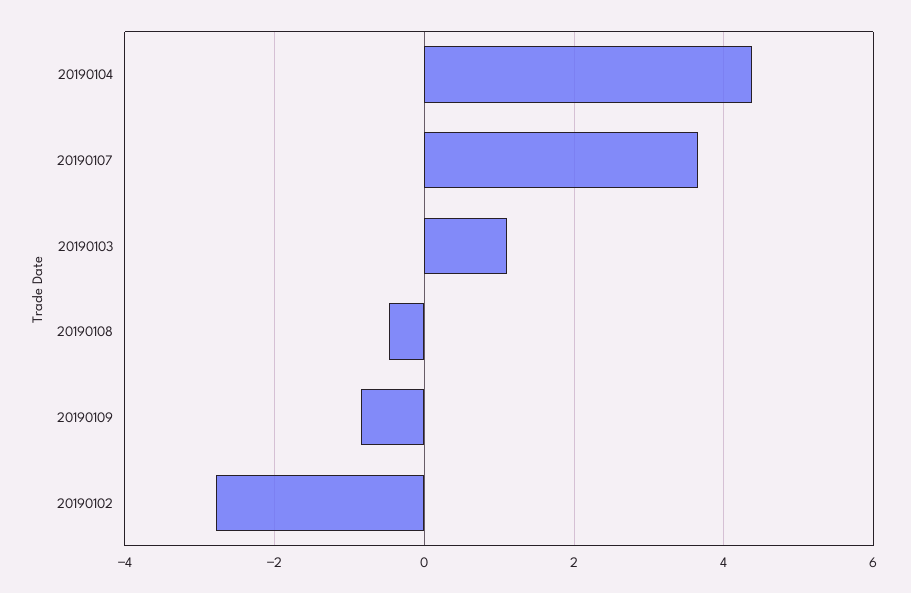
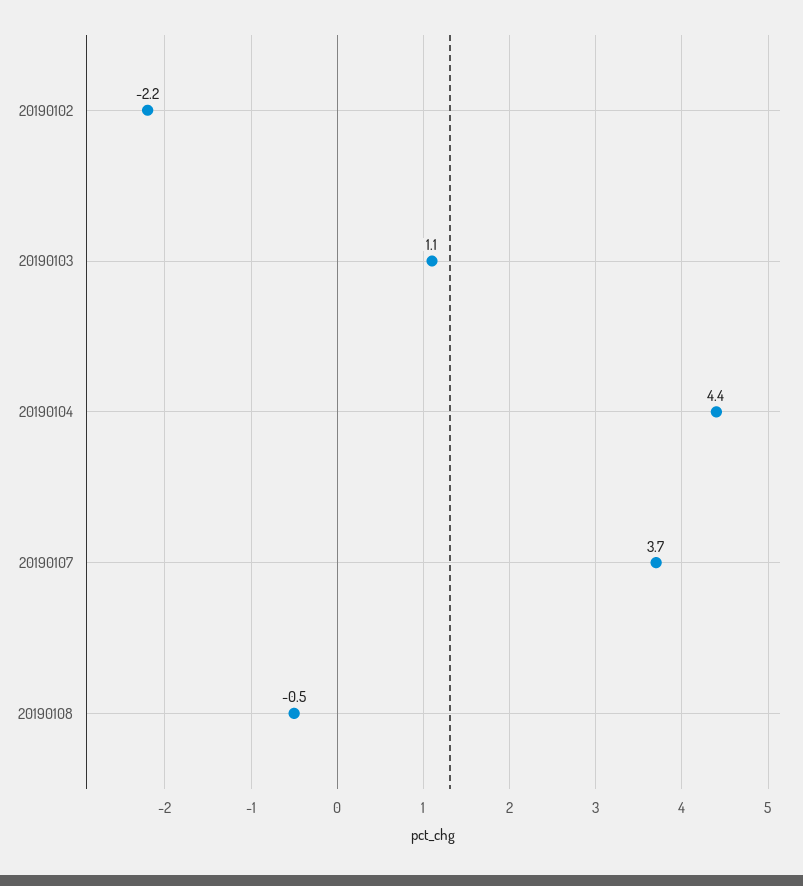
  {
    "20190104": 4.4,
    "20190107": 3.7,
    "20190103": 1.1,
    "20190108": -0.5,
-   "20190109": -0.8,
-   "20190102": -2.8
+   "20190102": -2.2
  }

